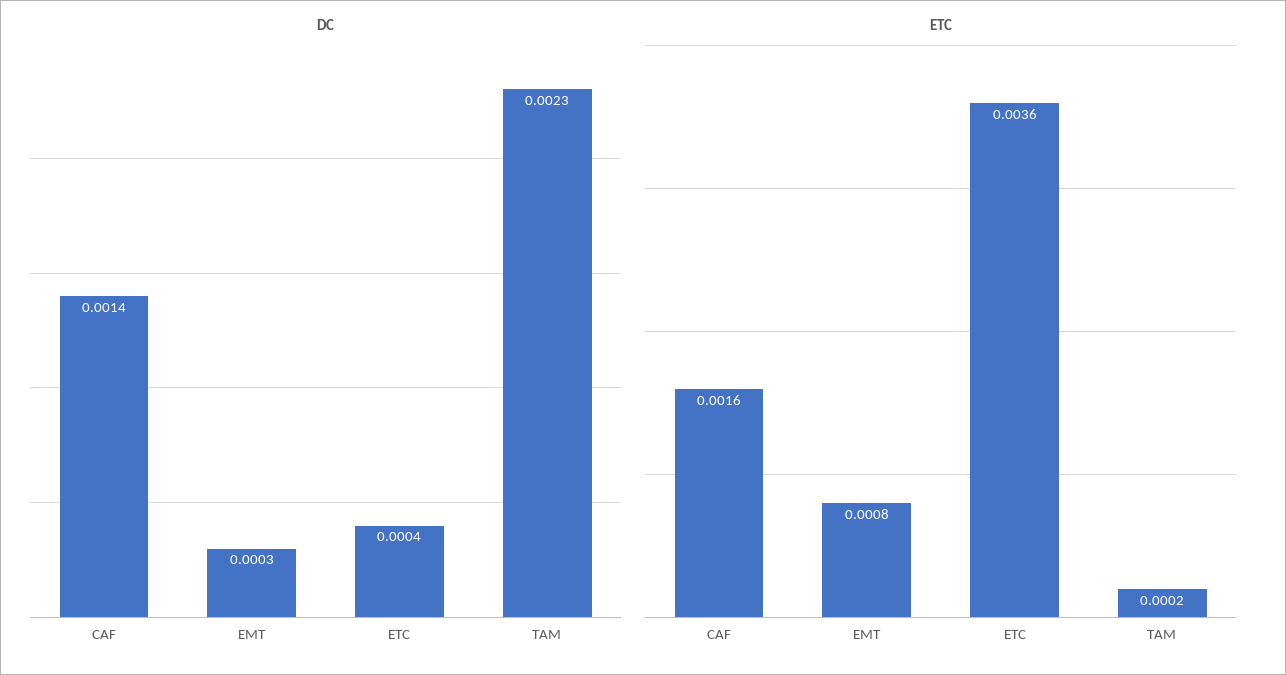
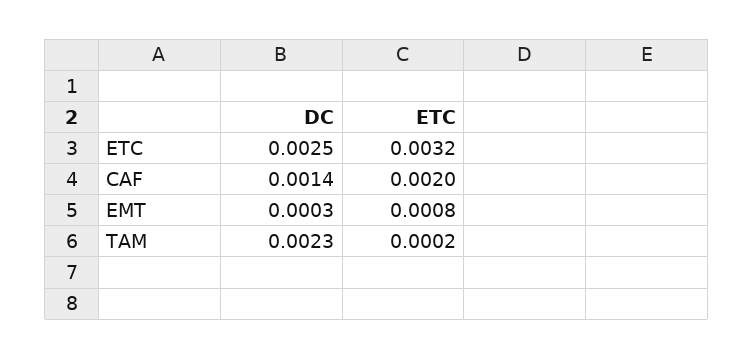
  {
    "DC": {
      "CAF": 0.0014,
      "EMT": 0.0003,
-     "ETC": 0.0004,
+     "ETC": 0.0025,
      "TAM": 0.0023
    },
    "ETC": {
-     "CAF": 0.0016,
+     "CAF": 0.002,
      "EMT": 0.0008,
-     "ETC": 0.0036,
+     "ETC": 0.0032,
      "TAM": 0.0002
    }
  }

